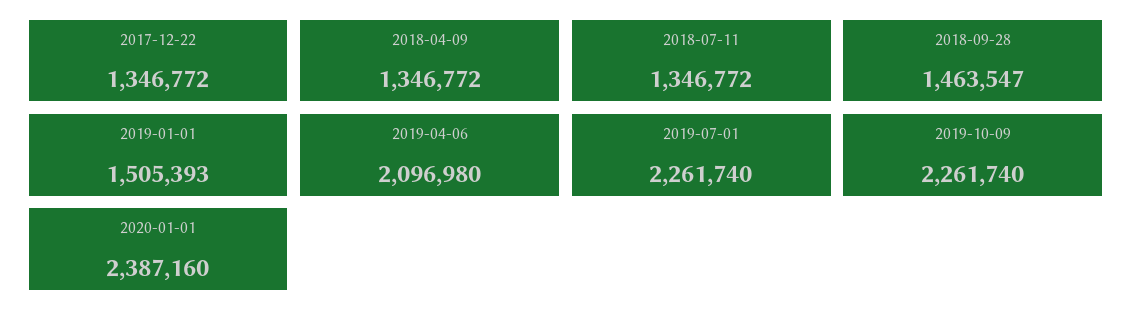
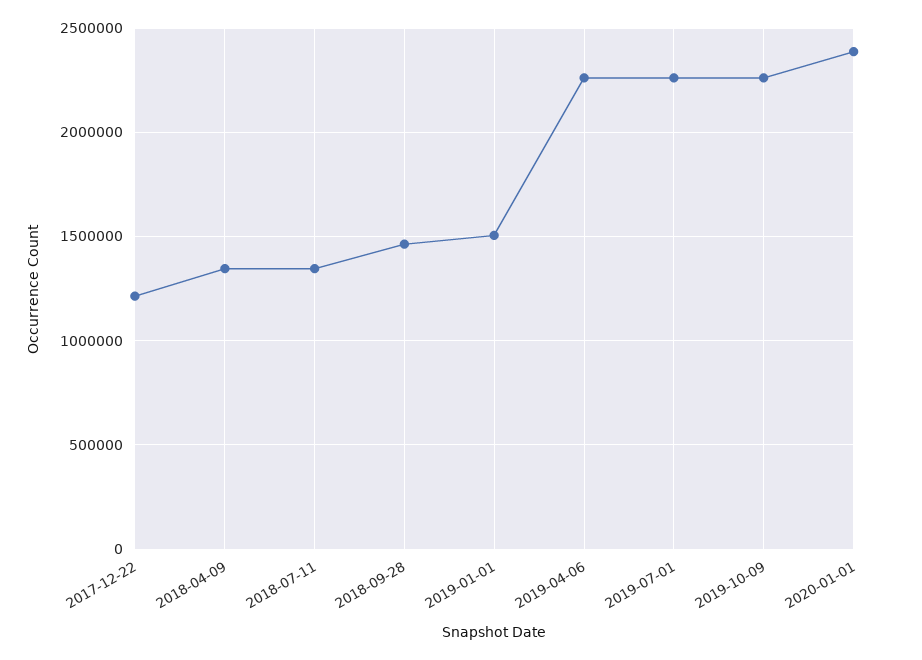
  {
-   "2017-12-22": 1346772,
+   "2017-12-22": 1200000,
    "2018-04-09": 1346772,
    "2018-07-11": 1346772,
    "2018-09-28": 1463547,
    "2019-01-01": 1505393,
-   "2019-04-06": 2096980,
+   "2019-04-06": 2250000,
    "2019-07-01": 2261740,
    "2019-10-09": 2261740,
    "2020-01-01": 2387160
  }

